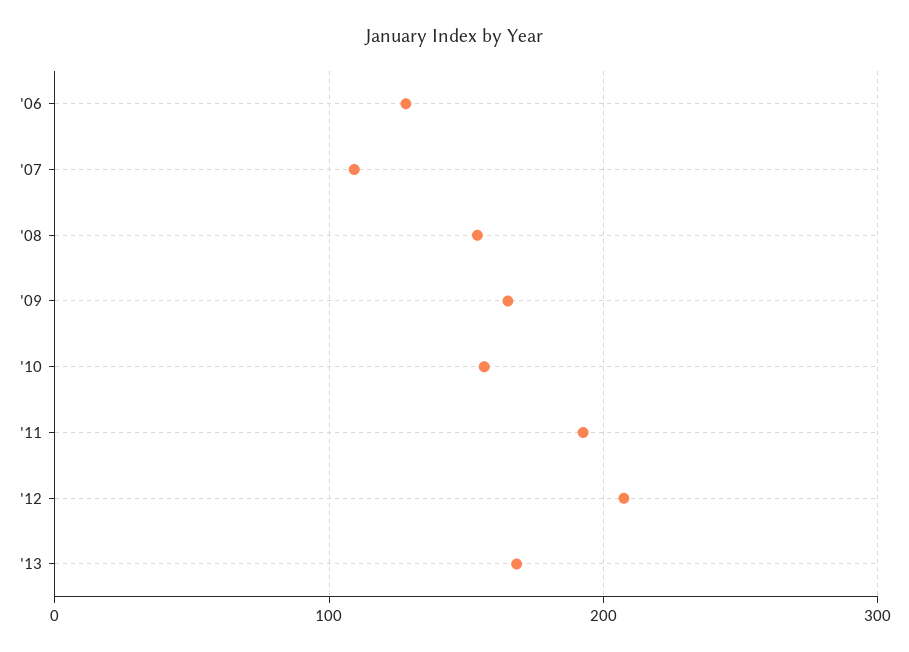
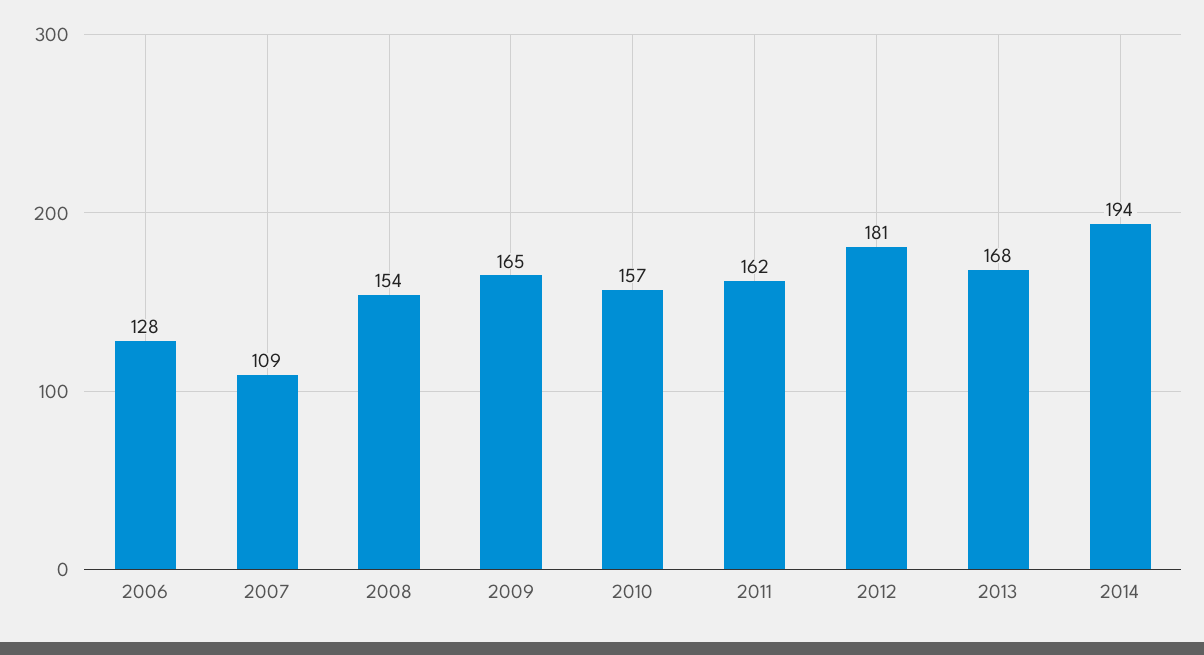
  {
    "'06": 128,
    "'07": 109,
    "'08": 154,
    "'09": 165,
    "'10": 157,
-   "'11": 190,
+   "'11": 162,
-   "'12": 210,
+   "'12": 181,
-   "'13": 168
+   "'13": 168,
+   "2014": 194
  }

